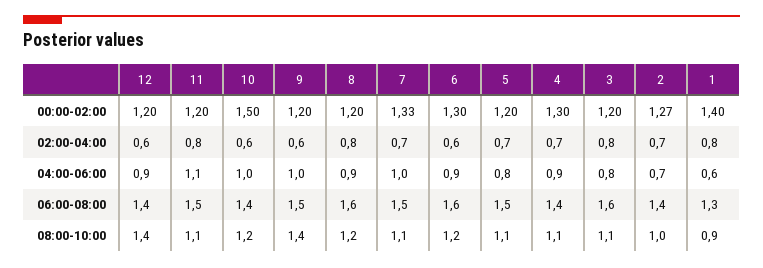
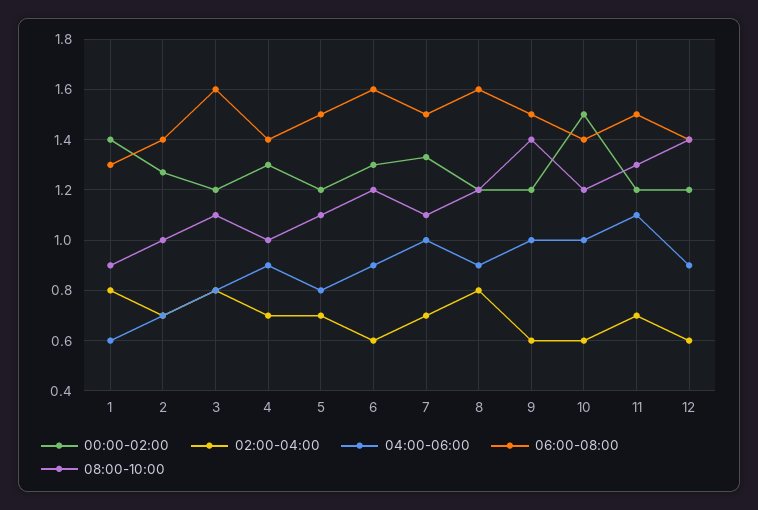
  {
    "00:00-02:00": {
      "12": 1.2,
      "11": 1.2,
      "10": 1.5,
      "9": 1.2,
      "8": 1.2,
      "7": 1.33,
      "6": 1.3,
      "5": 1.2,
      "4": 1.3,
      "3": 1.2,
      "2": 1.27,
      "1": 1.4
    },
    "02:00-04:00": {
      "12": 0.6,
-     "11": 0.8,
+     "11": 0.7,
      "10": 0.6,
      "9": 0.6,
      "8": 0.8,
      "7": 0.7,
      "6": 0.6,
      "5": 0.7,
      "4": 0.7,
      "3": 0.8,
      "2": 0.7,
      "1": 0.8
    },
    "04:00-06:00": {
      "12": 0.9,
      "11": 1.1,
      "10": 1,
      "9": 1,
      "8": 0.9,
      "7": 1,
      "6": 0.9,
      "5": 0.8,
      "4": 0.9,
      "3": 0.8,
      "2": 0.7,
      "1": 0.6
    },
    "06:00-08:00": {
      "12": 1.4,
      "11": 1.5,
      "10": 1.4,
      "9": 1.5,
      "8": 1.6,
      "7": 1.5,
      "6": 1.6,
      "5": 1.5,
      "4": 1.4,
      "3": 1.6,
      "2": 1.4,
      "1": 1.3
    },
    "08:00-10:00": {
      "12": 1.4,
-     "11": 1.1,
+     "11": 1.3,
      "10": 1.2,
      "9": 1.4,
      "8": 1.2,
      "7": 1.1,
      "6": 1.2,
      "5": 1.1,
-     "4": 1.1,
+     "4": 1,
      "3": 1.1,
      "2": 1,
      "1": 0.9
    }
  }

